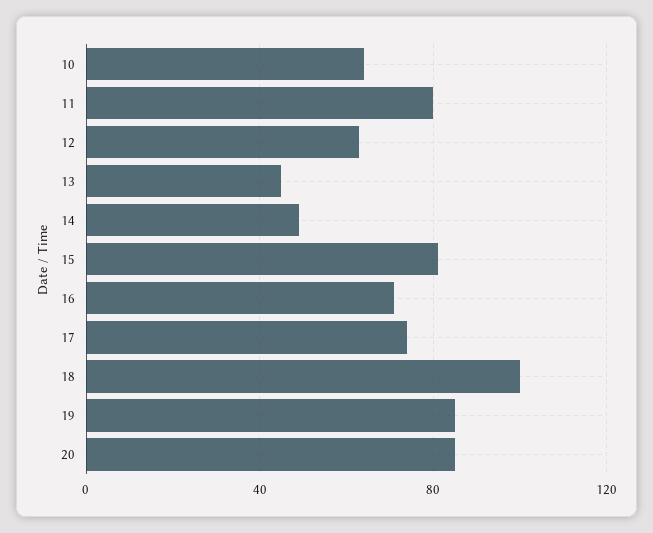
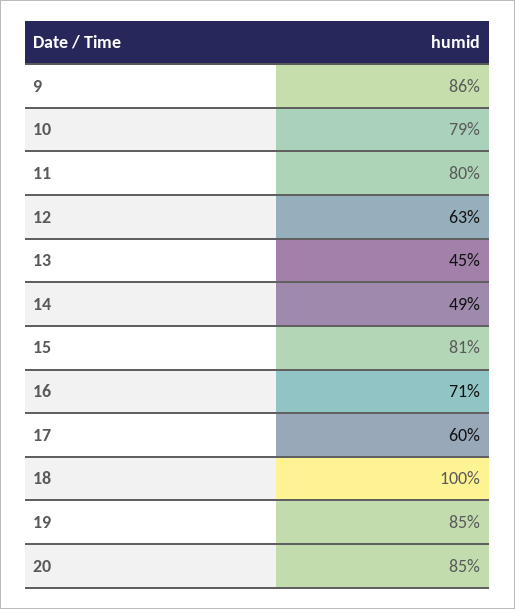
  {
-   "10": 65,
+   "10": 79,
    "11": 80,
    "12": 63,
    "13": 45,
    "14": 49,
    "15": 81,
    "16": 71,
-   "17": 75,
+   "17": 60,
    "18": 100,
    "19": 85,
-   "20": 85
+   "20": 85,
+   "9": 86
  }

